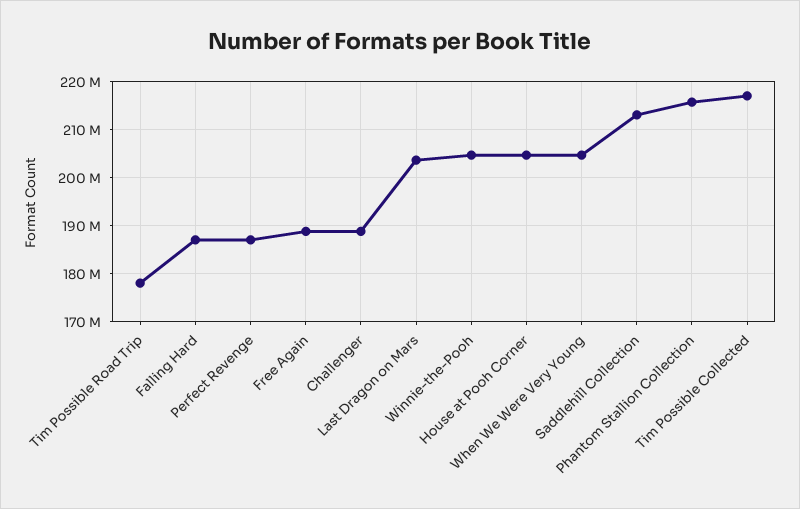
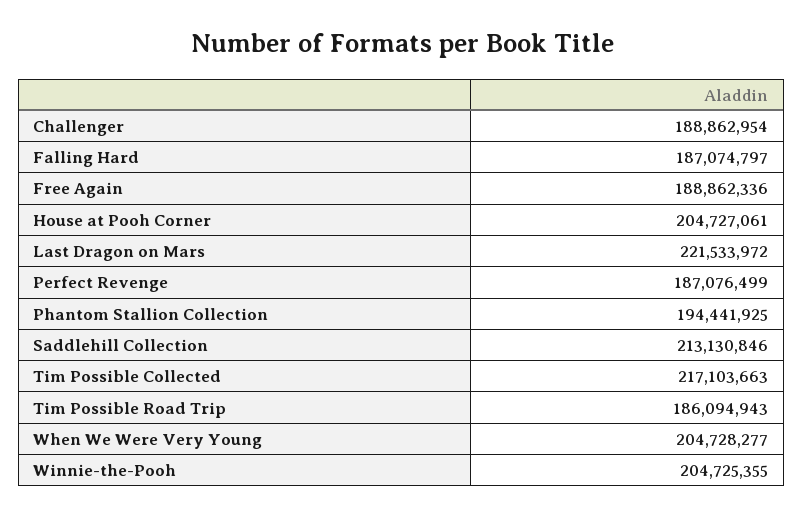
  {
-   "Tim Possible Road Trip": 178000000,
+   "Tim Possible Road Trip": 186094943,
    "Falling Hard": 187074797,
    "Perfect Revenge": 187076499,
    "Free Again": 188862336,
    "Challenger": 188862954,
-   "Last Dragon on Mars": 204000000,
+   "Last Dragon on Mars": 221533972,
    "Winnie-the-Pooh": 204725355,
    "House at Pooh Corner": 204727061,
    "When We Were Very Young": 204728277,
    "Saddlehill Collection": 213130846,
-   "Phantom Stallion Collection": 216000000,
+   "Phantom Stallion Collection": 194441925,
    "Tim Possible Collected": 217103663
  }

